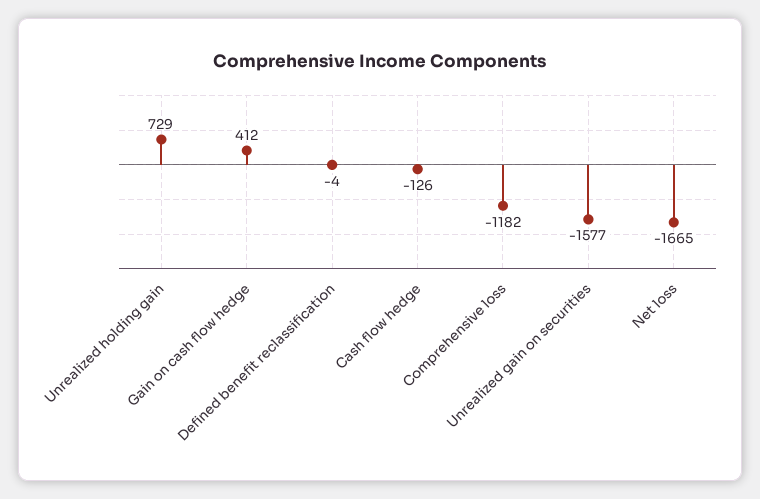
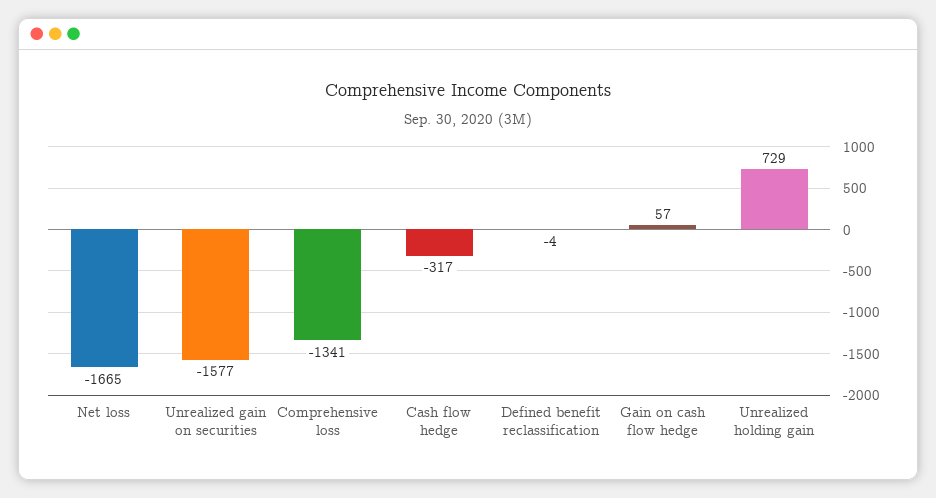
  {
    "Unrealized holding gain": 729,
-   "Gain on cash flow hedge": 412,
+   "Gain on cash flow hedge": 57,
    "Defined benefit reclassification": -4,
-   "Cash flow hedge": -126,
+   "Cash flow hedge": -317,
-   "Comprehensive loss": -1182,
+   "Comprehensive loss": -1341,
    "Unrealized gain on securities": -1577,
    "Net loss": -1665
  }

